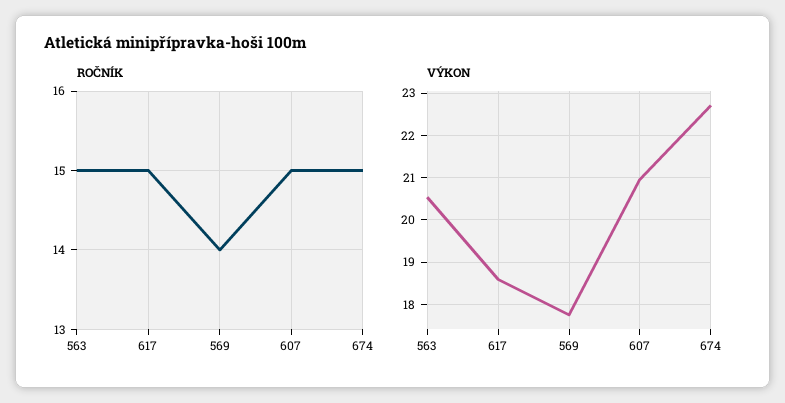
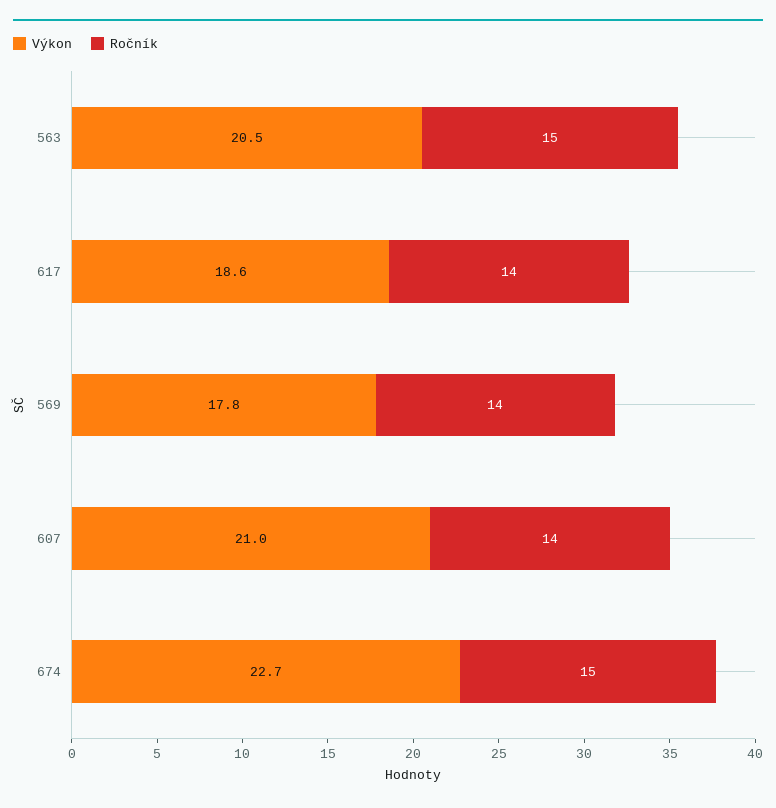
  {
    "ROČNÍK": {
      "563": 15,
-     "617": 15,
+     "617": 14,
      "569": 14,
-     "607": 15,
+     "607": 14,
      "674": 15
    },
    "VÝKON": {
      "563": 20.5,
      "617": 18.6,
      "569": 17.8,
      "607": 21,
      "674": 22.7
    }
  }

